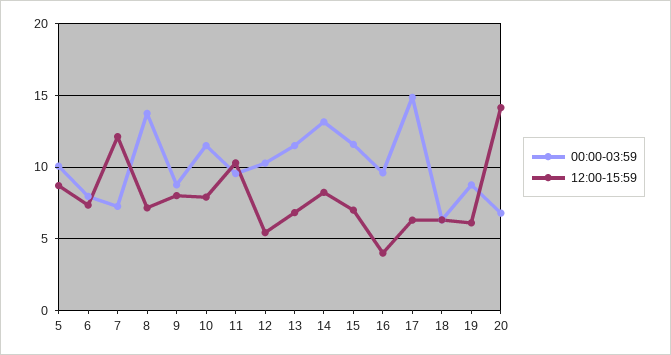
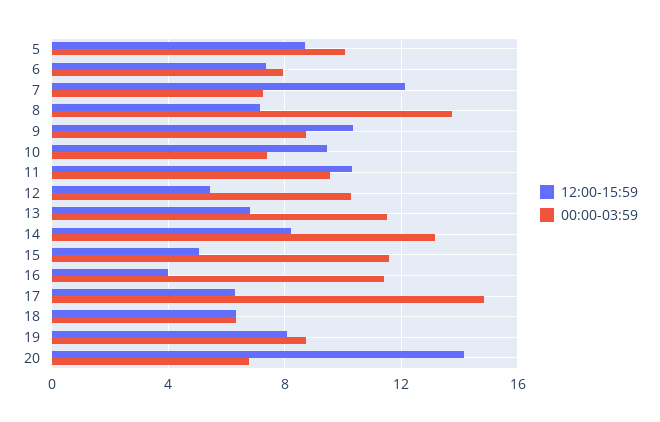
  {
    "00:00-03:59": {
      "5": 10,
      "6": 8,
      "7": 7.5,
      "8": 14,
      "9": 9,
-     "10": 11.5,
+     "10": 7.5,
      "11": 9.5,
      "12": 10.5,
      "13": 11.5,
      "14": 13,
      "15": 11.5,
-     "16": 9.5,
+     "16": 11.5,
      "17": 15,
      "18": 6.5,
      "19": 9,
      "20": 7
    },
    "12:00-15:59": {
      "5": 8.5,
      "6": 7.5,
      "7": 12,
      "8": 7,
-     "9": 8,
+     "9": 10.5,
-     "10": 8,
+     "10": 9.5,
      "11": 10.5,
      "12": 5.5,
      "13": 7,
      "14": 8,
-     "15": 7,
+     "15": 5,
      "16": 4,
      "17": 6.5,
      "18": 6.5,
-     "19": 6,
+     "19": 8,
      "20": 14
    }
  }

